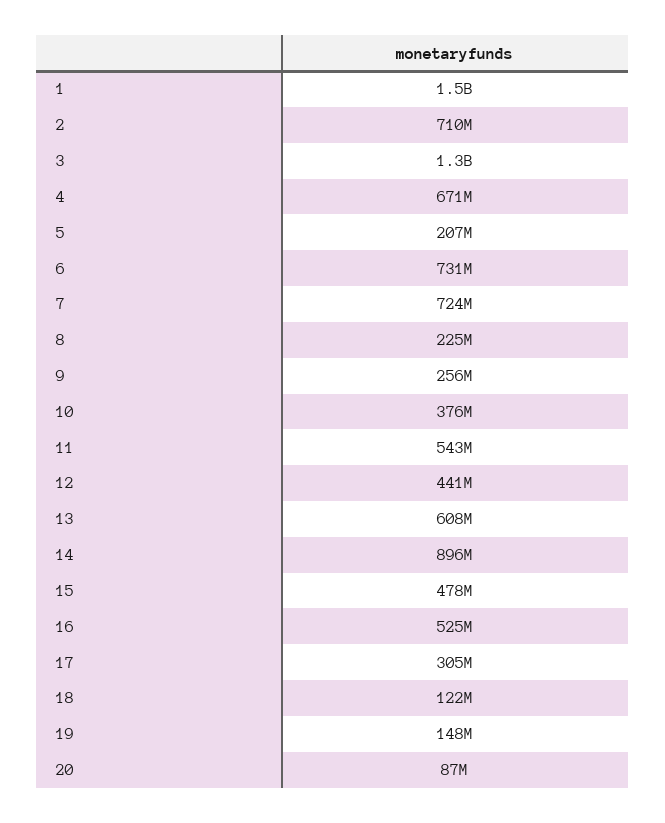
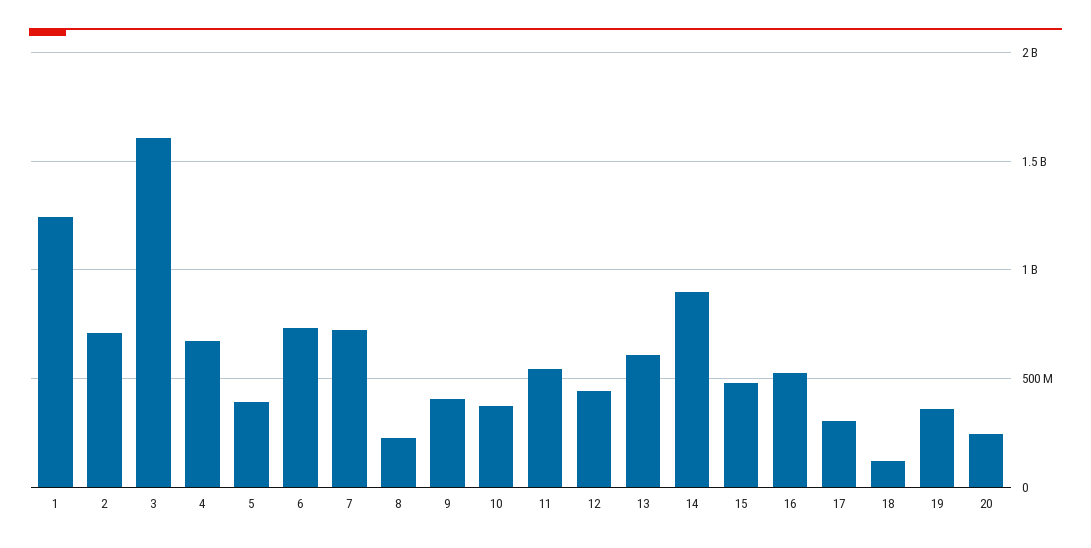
  {
-   "1": 1500000000,
+   "1": 1250000000,
    "2": 710000000,
-   "3": 1300000000,
+   "3": 1600000000,
    "4": 671000000,
-   "5": 207000000,
+   "5": 400000000,
    "6": 731000000,
    "7": 724000000,
    "8": 225000000,
-   "9": 256000000,
+   "9": 400000000,
    "10": 376000000,
    "11": 543000000,
    "12": 441000000,
    "13": 608000000,
    "14": 896000000,
    "15": 478000000,
    "16": 525000000,
    "17": 305000000,
    "18": 122000000,
-   "19": 148000000,
+   "19": 350000000,
-   "20": 87000000
+   "20": 250000000
  }

